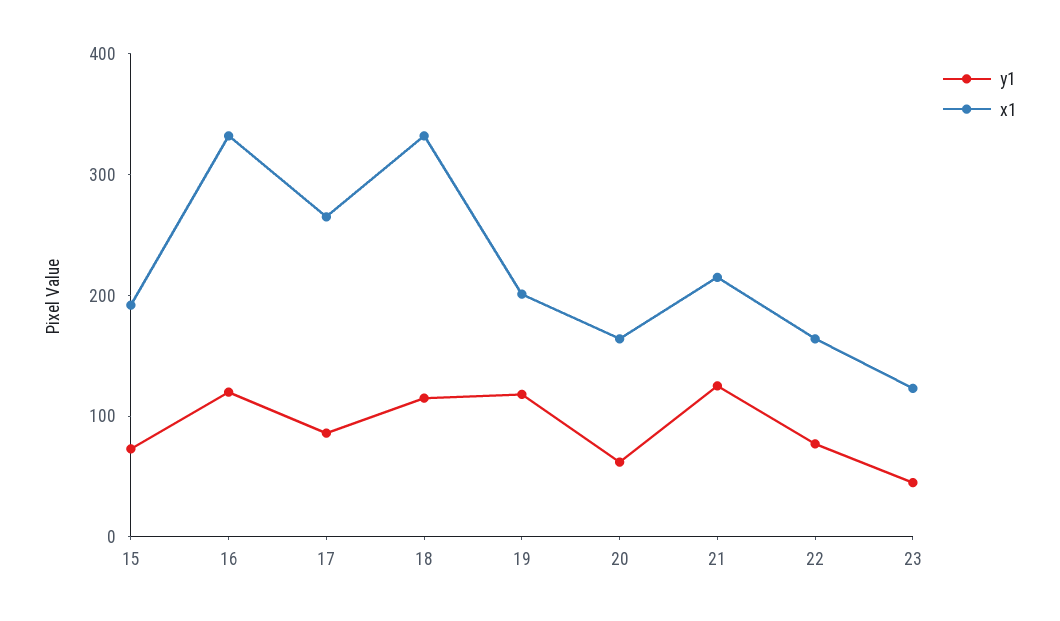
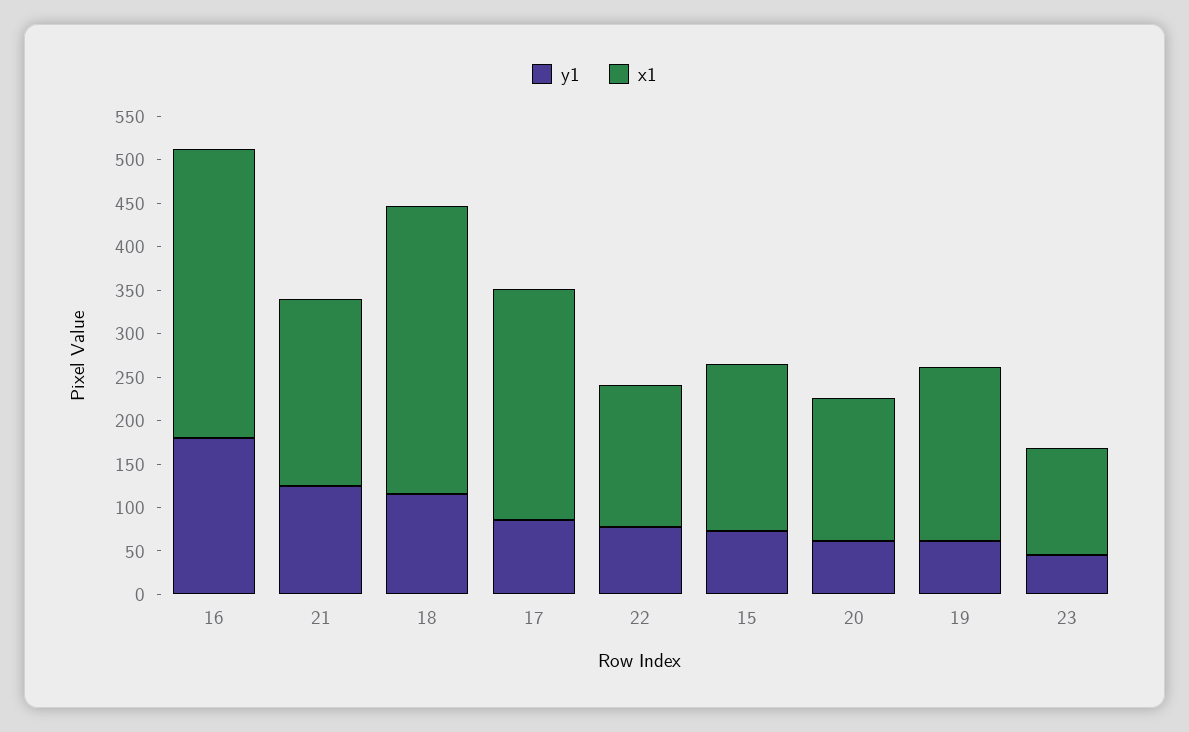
  {
    "y1": {
      "15": 70,
-     "16": 120,
+     "16": 180,
      "17": 90,
      "18": 120,
-     "19": 120,
+     "19": 60,
      "20": 60,
      "21": 130,
      "22": 80,
      "23": 50
    },
    "x1": {
      "15": 190,
      "16": 330,
      "17": 270,
      "18": 330,
      "19": 200,
      "20": 160,
      "21": 220,
      "22": 160,
      "23": 120
    }
  }

